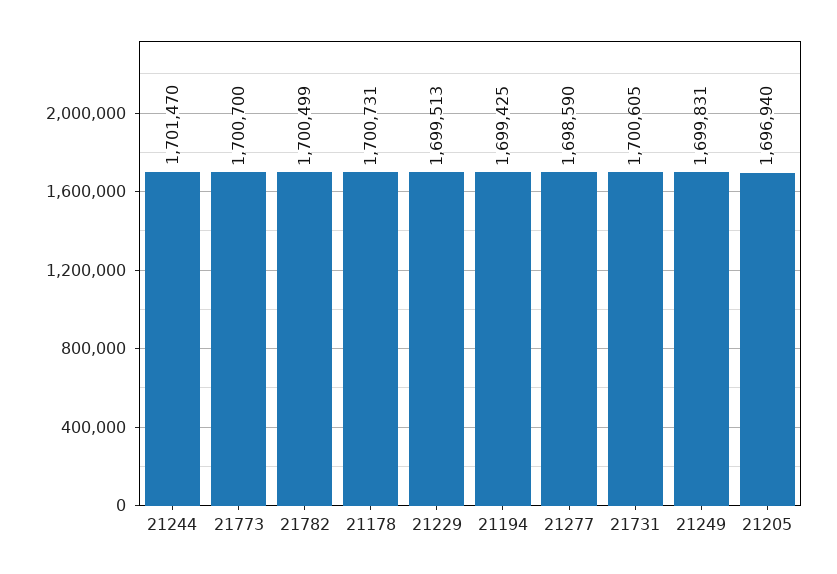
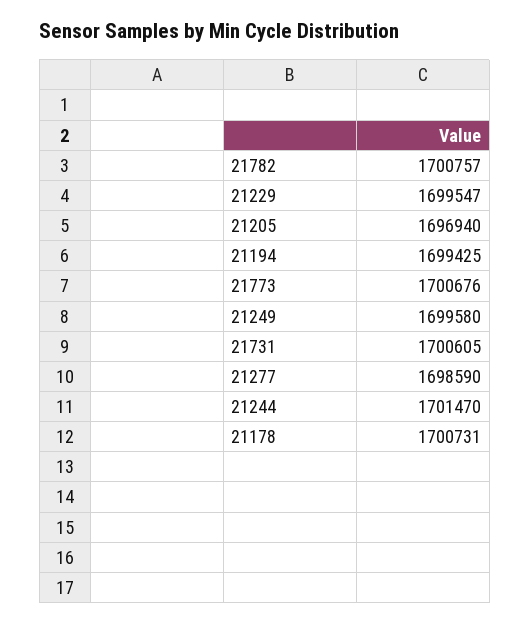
  {
    "21244": 1701470,
-   "21773": 1700700,
+   "21773": 1700676,
-   "21782": 1700499,
+   "21782": 1700757,
    "21178": 1700731,
-   "21229": 1699513,
+   "21229": 1699547,
    "21194": 1699425,
    "21277": 1698590,
    "21731": 1700605,
-   "21249": 1699831,
+   "21249": 1699580,
    "21205": 1696940
  }

